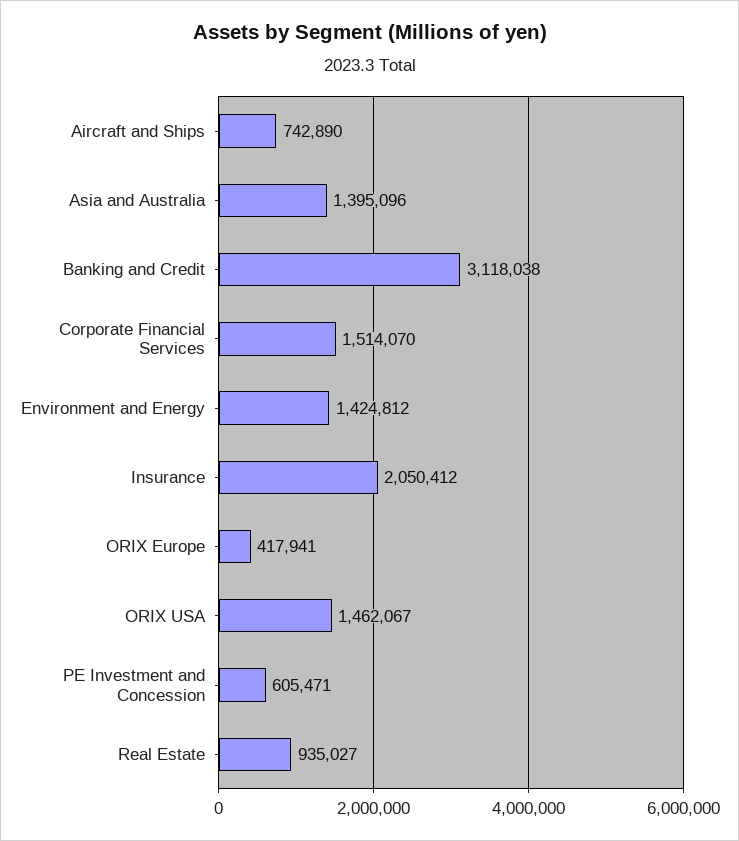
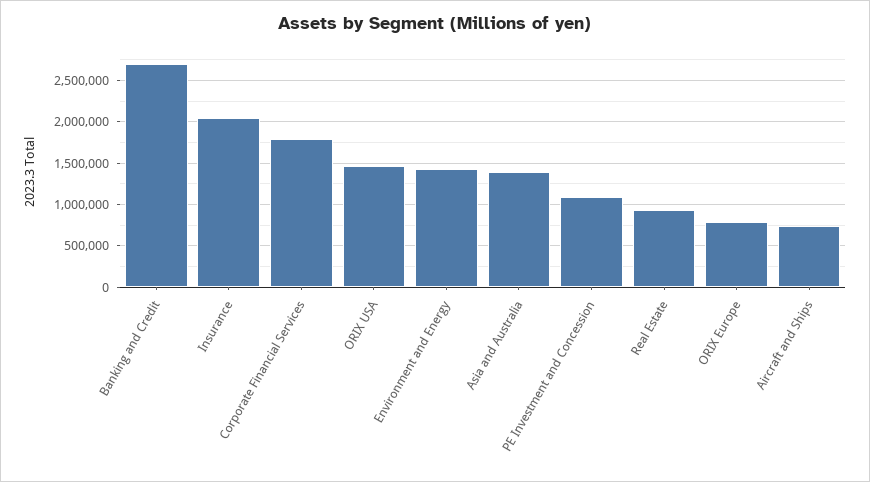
  {
    "Aircraft and Ships": 742890,
    "Asia and Australia": 1395096,
-   "Banking and Credit": 3118038,
+   "Banking and Credit": 2700000,
-   "Corporate Financial Services": 1514070,
+   "Corporate Financial Services": 1800000,
    "Environment and Energy": 1424812,
    "Insurance": 2050412,
-   "ORIX Europe": 417941,
+   "ORIX Europe": 800000,
    "ORIX USA": 1462067,
-   "PE Investment and Concession": 605471,
+   "PE Investment and Concession": 1100000,
    "Real Estate": 935027
  }

